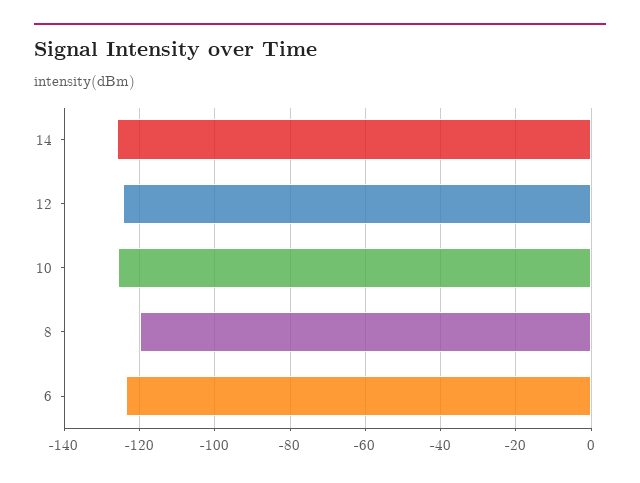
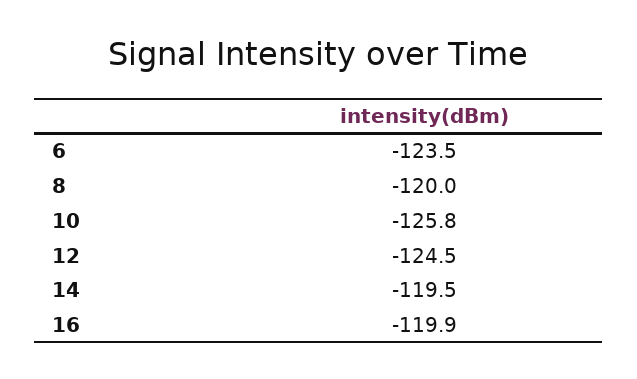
  {
-   "14": -126,
+   "14": -119.5,
    "12": -124.5,
    "10": -125.8,
    "8": -120,
-   "6": -123.5
+   "6": -123.5,
+   "16": -119.9
  }

